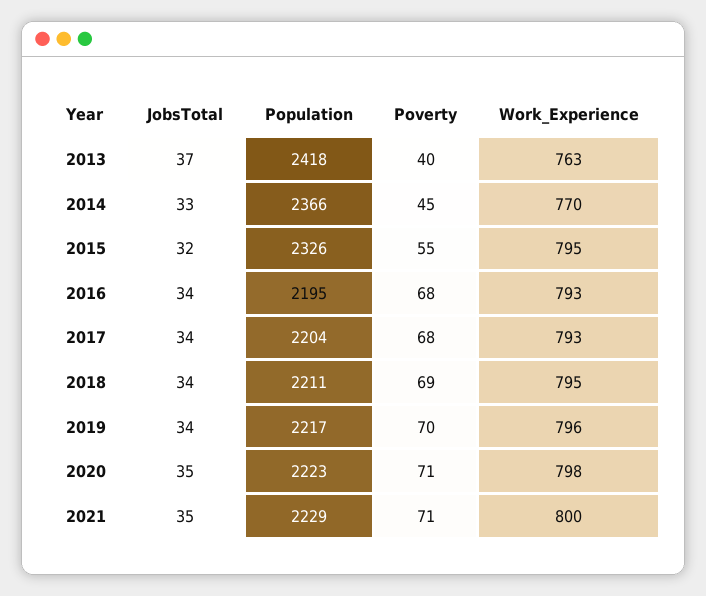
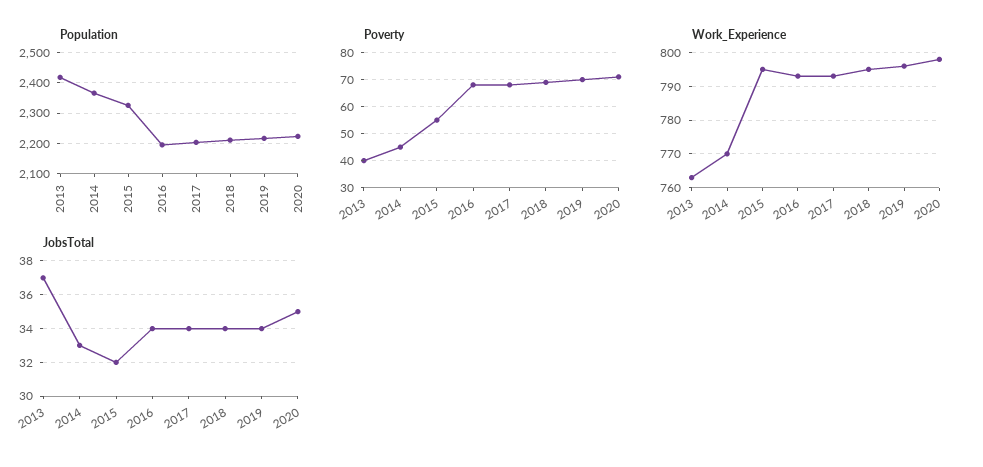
  {
    "JobsTotal": {
      "2013": 37,
      "2014": 33,
      "2015": 32,
      "2016": 34,
      "2017": 34,
      "2018": 34,
      "2019": 34,
-     "2020": 35,
+     "2020": 35
-     "2021": 35
    },
    "Population": {
      "2013": 2418,
      "2014": 2366,
      "2015": 2326,
      "2016": 2195,
      "2017": 2204,
      "2018": 2211,
      "2019": 2217,
-     "2020": 2223,
+     "2020": 2223
-     "2021": 2229
    },
    "Poverty": {
      "2013": 40,
      "2014": 45,
      "2015": 55,
      "2016": 68,
      "2017": 68,
      "2018": 69,
      "2019": 70,
-     "2020": 71,
+     "2020": 71
-     "2021": 71
    },
    "Work_Experience": {
      "2013": 763,
      "2014": 770,
      "2015": 795,
      "2016": 793,
      "2017": 793,
      "2018": 795,
      "2019": 796,
-     "2020": 798,
+     "2020": 798
-     "2021": 800
    }
  }

